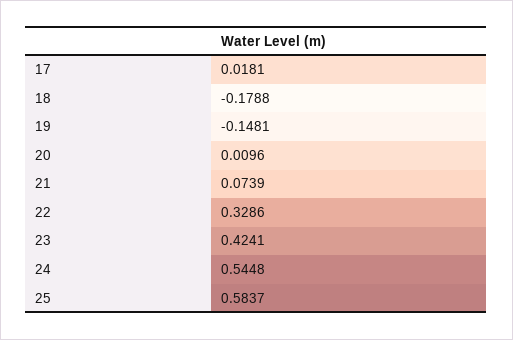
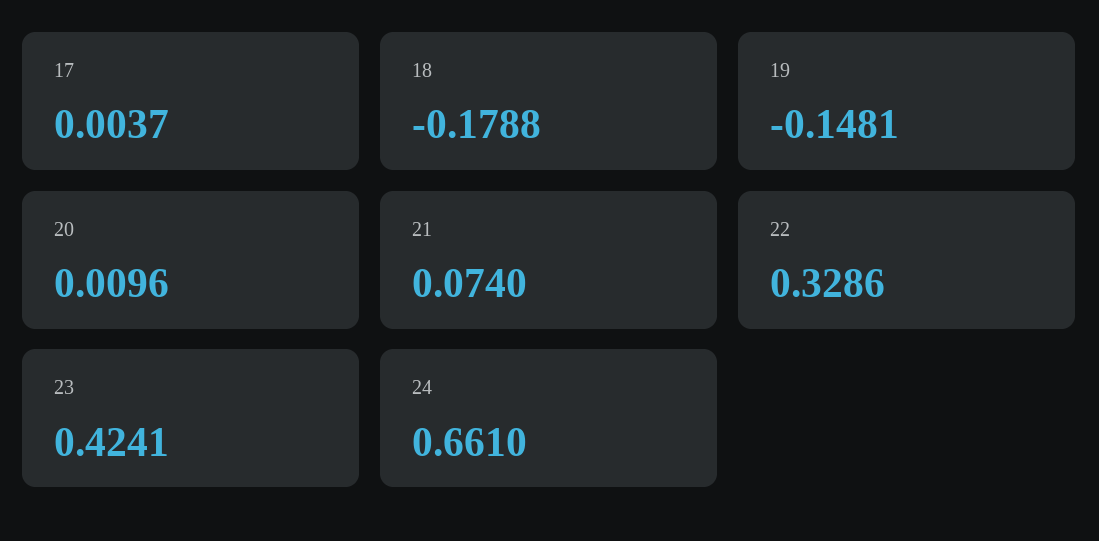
  {
-   "17": 0.0181,
+   "17": 0.0037,
    "18": -0.1788,
    "19": -0.1481,
    "20": 0.0096,
-   "21": 0.0739,
+   "21": 0.074,
    "22": 0.3286,
    "23": 0.4241,
-   "24": 0.5448,
+   "24": 0.661
-   "25": 0.5837
  }

